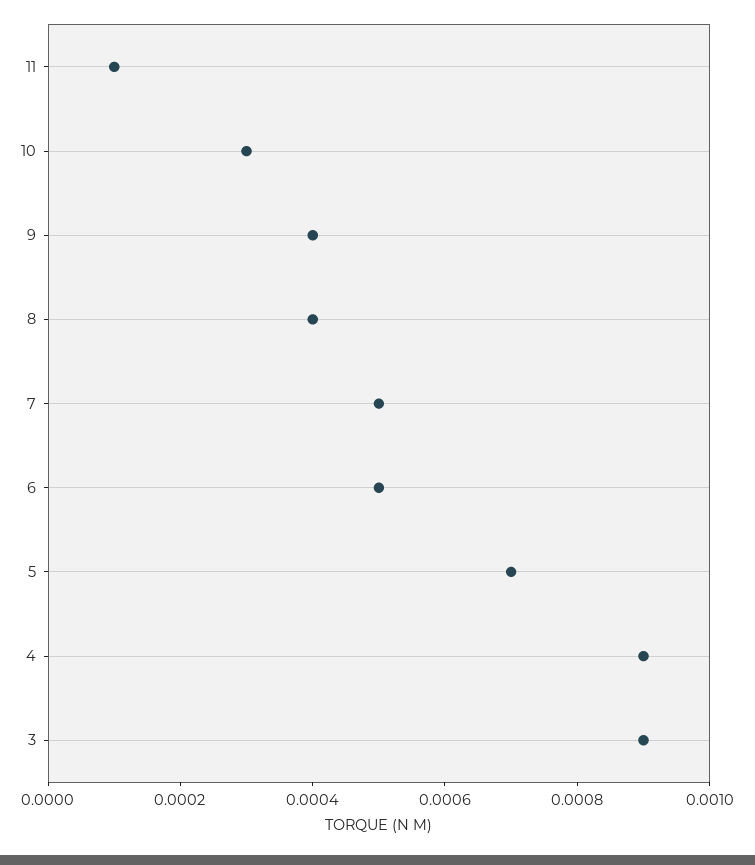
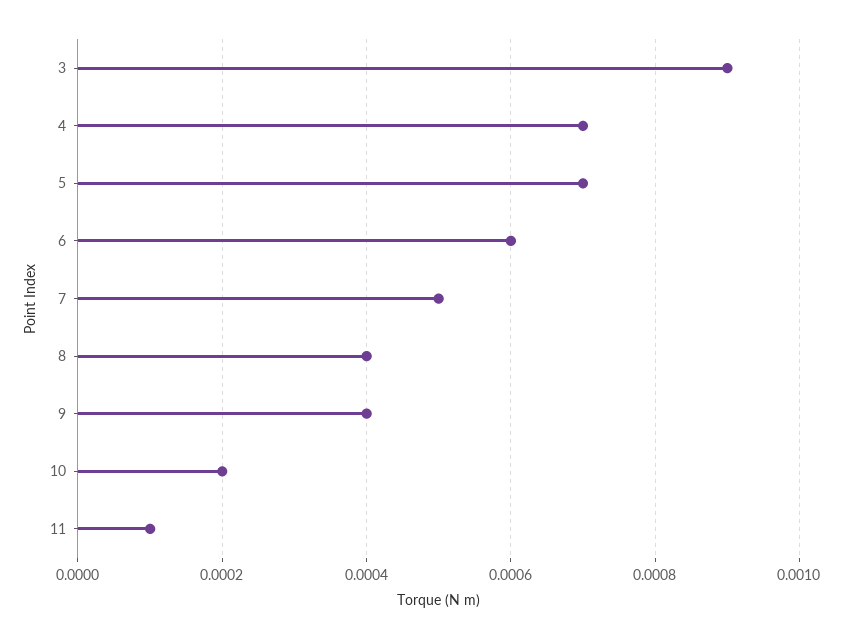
  {
    "11": 0.0001,
-   "10": 0.0003,
+   "10": 0.0002,
    "9": 0.0004,
    "8": 0.0004,
    "7": 0.0005,
-   "6": 0.0005,
+   "6": 0.0006,
    "5": 0.0007,
-   "4": 0.0009,
+   "4": 0.0007,
    "3": 0.0009
  }

